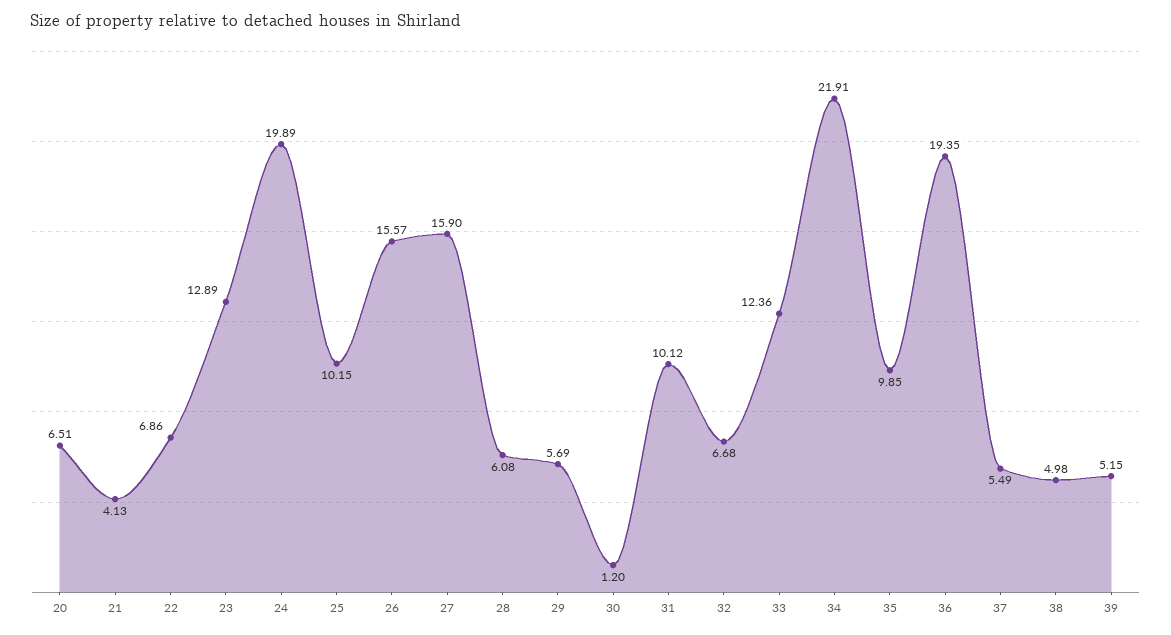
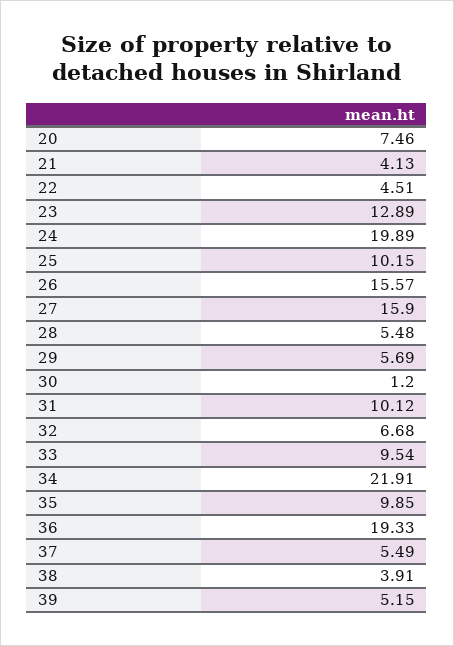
  {
-   "20": 6.51,
+   "20": 7.46,
    "21": 4.13,
-   "22": 6.86,
+   "22": 4.51,
    "23": 12.89,
    "24": 19.89,
    "25": 10.15,
    "26": 15.57,
    "27": 15.9,
-   "28": 6.08,
+   "28": 5.48,
    "29": 5.69,
    "30": 1.2,
    "31": 10.12,
    "32": 6.68,
-   "33": 12.36,
+   "33": 9.54,
    "34": 21.91,
    "35": 9.85,
-   "36": 19.35,
+   "36": 19.33,
    "37": 5.49,
-   "38": 4.98,
+   "38": 3.91,
    "39": 5.15
  }

